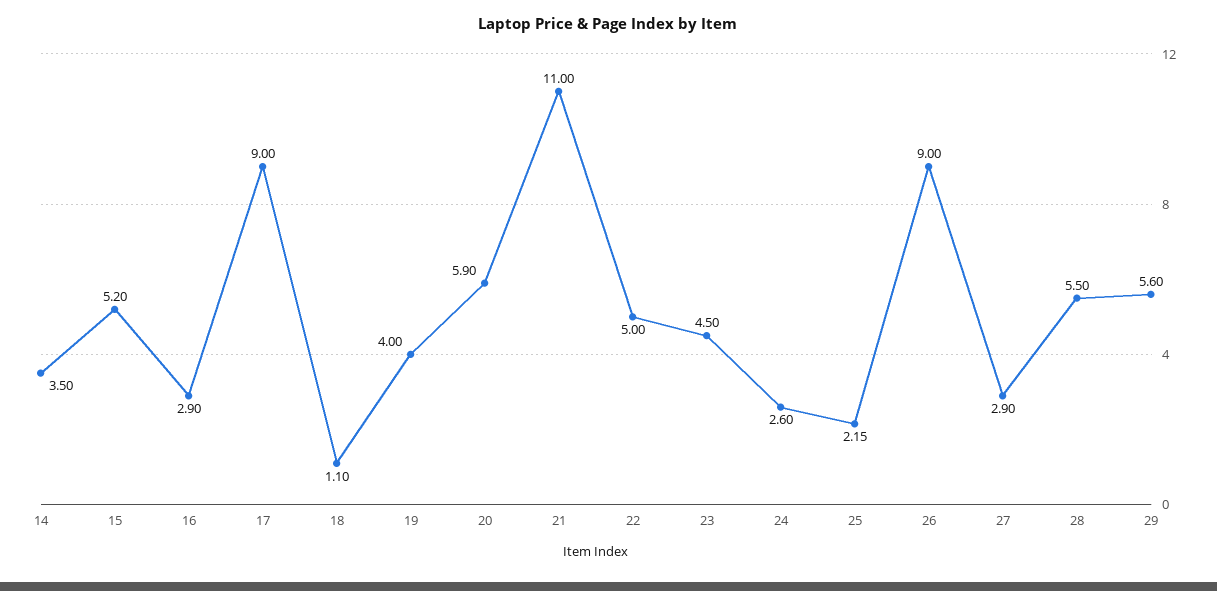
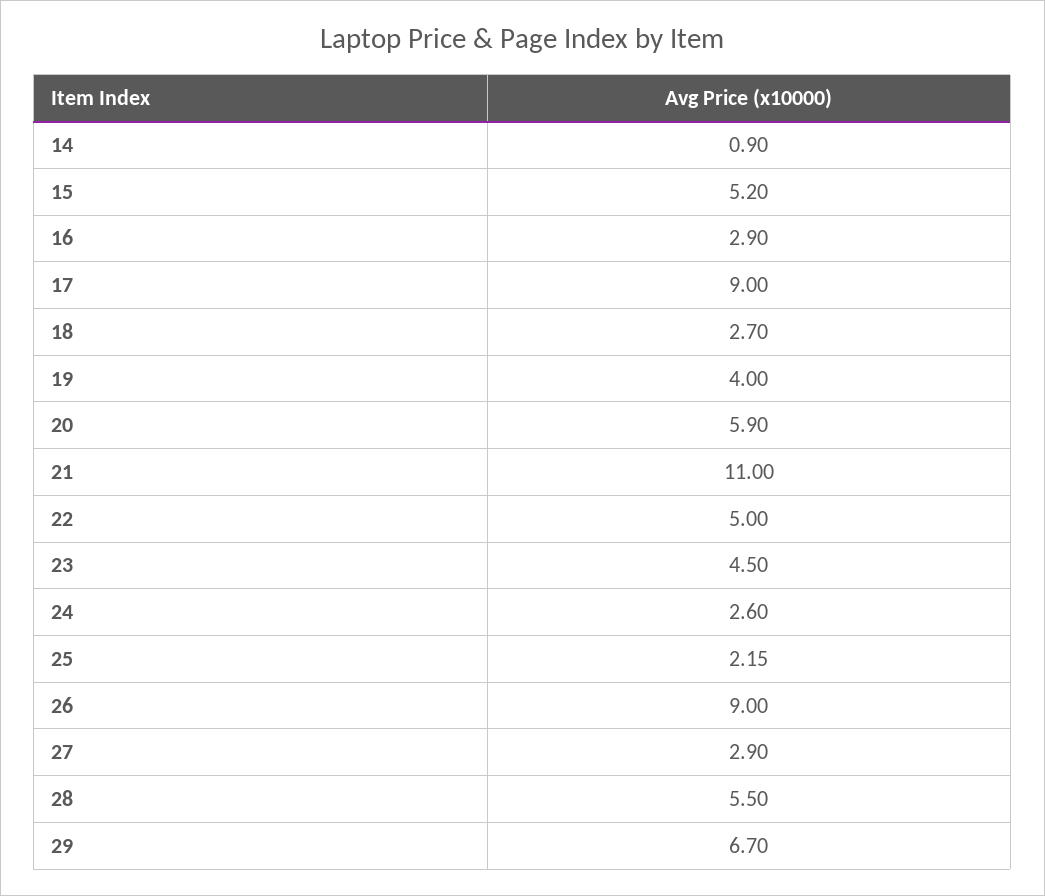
  {
-   "14": 3.5,
+   "14": 0.9,
    "15": 5.2,
    "16": 2.9,
    "17": 9,
-   "18": 1.1,
+   "18": 2.7,
    "19": 4,
    "20": 5.9,
    "21": 11,
    "22": 5,
    "23": 4.5,
    "24": 2.6,
    "25": 2.15,
    "26": 9,
    "27": 2.9,
    "28": 5.5,
-   "29": 5.6
+   "29": 6.7
  }

